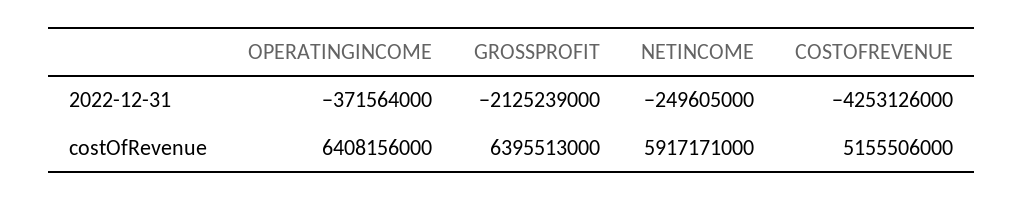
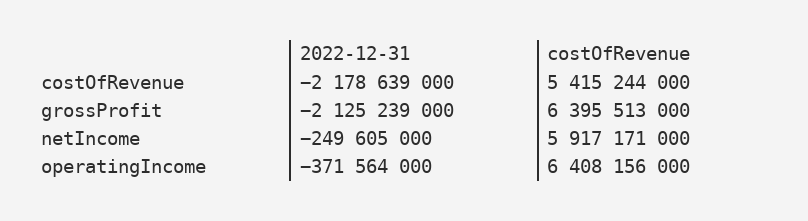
  {
    "OPERATINGINCOME": {
      "2022-12-31": -371564000,
      "costOfRevenue": 6408156000
    },
    "GROSSPROFIT": {
      "2022-12-31": -2125239000,
      "costOfRevenue": 6395513000
    },
    "NETINCOME": {
      "2022-12-31": -249605000,
      "costOfRevenue": 5917171000
    },
    "COSTOFREVENUE": {
-     "2022-12-31": -4253126000,
+     "2022-12-31": -2178639000,
-     "costOfRevenue": 5155506000
+     "costOfRevenue": 5415244000
    }
  }

